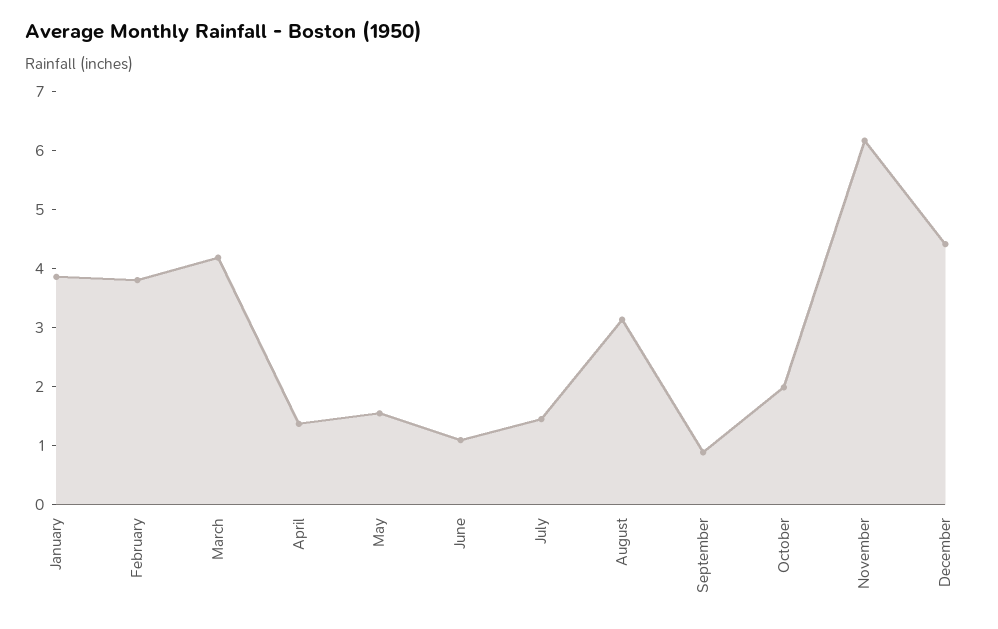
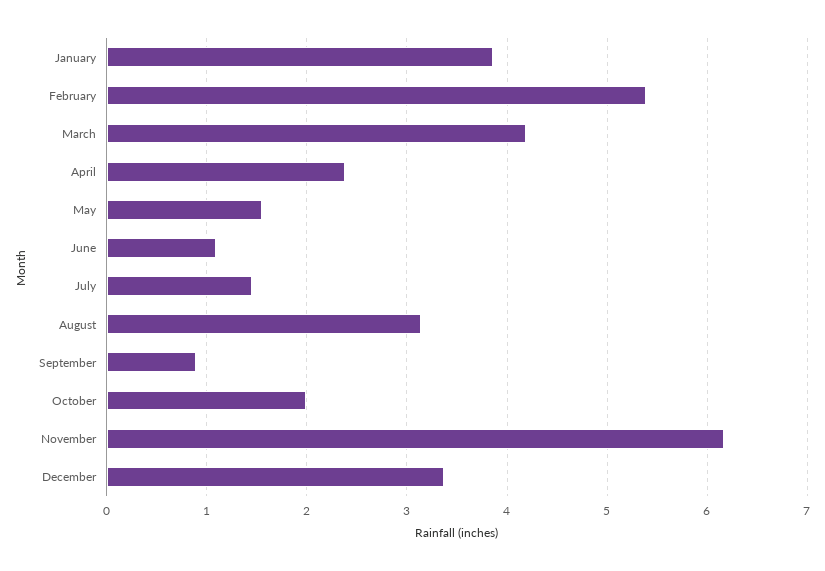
  {
    "January": 3.9,
-   "February": 3.8,
+   "February": 5.4,
    "March": 4.2,
-   "April": 1.4,
+   "April": 2.4,
    "May": 1.6,
    "June": 1.1,
    "July": 1.5,
    "August": 3.1,
    "September": 0.9,
    "October": 2,
    "November": 6.2,
-   "December": 4.4
+   "December": 3.4
  }

